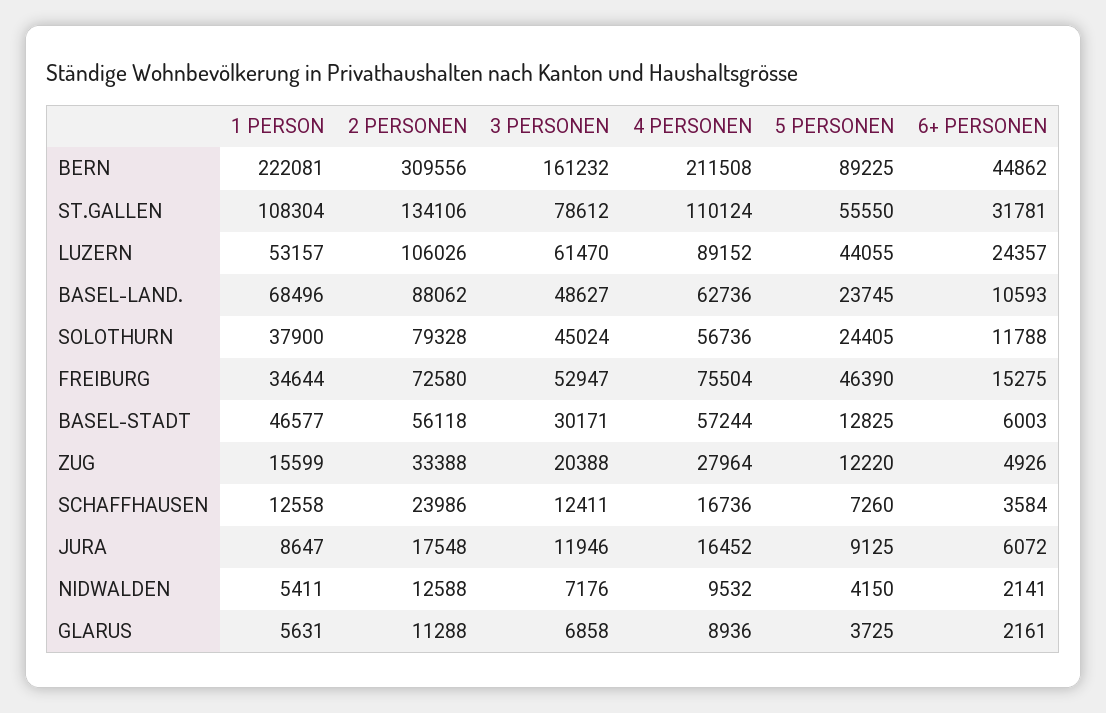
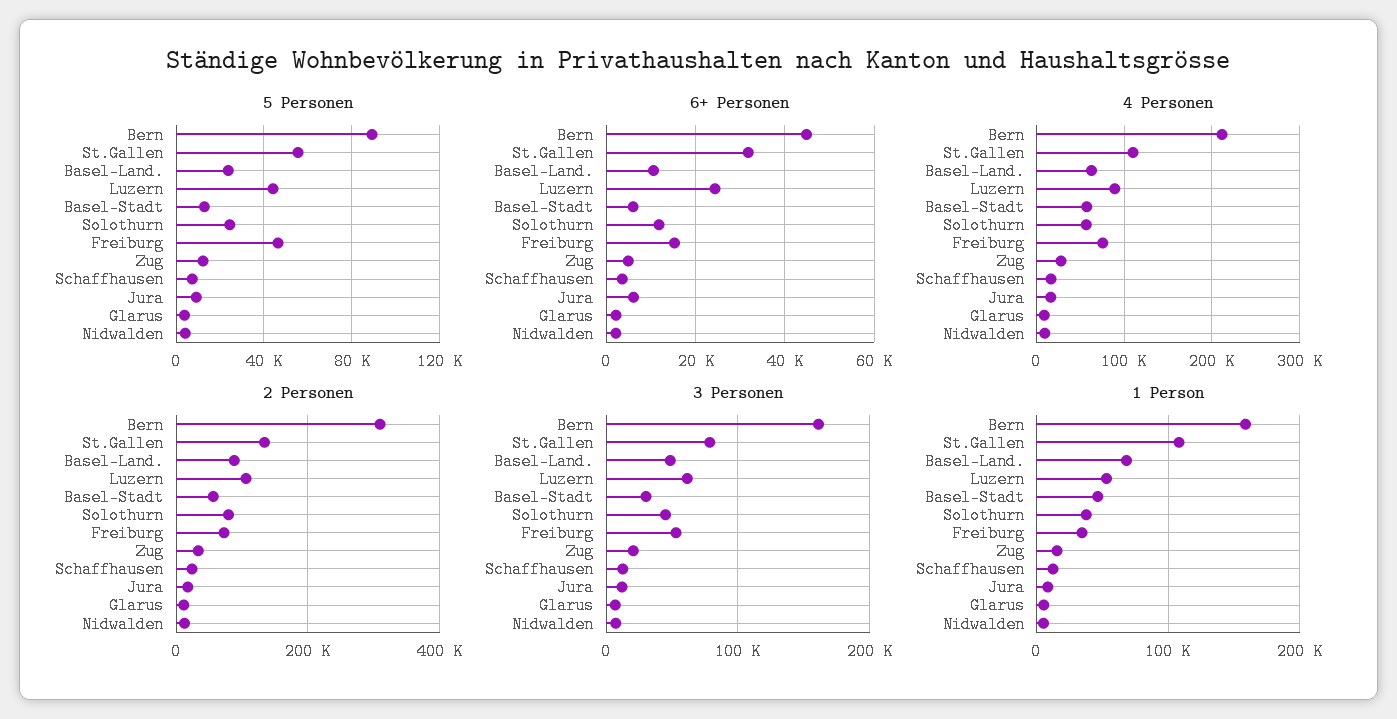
  {
    "1 PERSON": {
-     "BERN": 222081,
+     "BERN": 160000,
      "ST.GALLEN": 108304,
      "LUZERN": 53157,
      "BASEL-LAND.": 68496,
      "SOLOTHURN": 37900,
      "FREIBURG": 34644,
      "BASEL-STADT": 46577,
      "ZUG": 15599,
      "SCHAFFHAUSEN": 12558,
      "JURA": 8647,
      "NIDWALDEN": 5411,
      "GLARUS": 5631
    },
    "2 PERSONEN": {
      "BERN": 309556,
      "ST.GALLEN": 134106,
      "LUZERN": 106026,
      "BASEL-LAND.": 88062,
      "SOLOTHURN": 79328,
      "FREIBURG": 72580,
      "BASEL-STADT": 56118,
      "ZUG": 33388,
      "SCHAFFHAUSEN": 23986,
      "JURA": 17548,
      "NIDWALDEN": 12588,
      "GLARUS": 11288
    },
    "3 PERSONEN": {
      "BERN": 161232,
      "ST.GALLEN": 78612,
      "LUZERN": 61470,
      "BASEL-LAND.": 48627,
      "SOLOTHURN": 45024,
      "FREIBURG": 52947,
      "BASEL-STADT": 30171,
      "ZUG": 20388,
      "SCHAFFHAUSEN": 12411,
      "JURA": 11946,
      "NIDWALDEN": 7176,
      "GLARUS": 6858
    },
    "4 PERSONEN": {
      "BERN": 211508,
      "ST.GALLEN": 110124,
      "LUZERN": 89152,
      "BASEL-LAND.": 62736,
      "SOLOTHURN": 56736,
      "FREIBURG": 75504,
      "BASEL-STADT": 57244,
      "ZUG": 27964,
      "SCHAFFHAUSEN": 16736,
      "JURA": 16452,
      "NIDWALDEN": 9532,
      "GLARUS": 8936
    },
    "5 PERSONEN": {
      "BERN": 89225,
      "ST.GALLEN": 55550,
      "LUZERN": 44055,
      "BASEL-LAND.": 23745,
      "SOLOTHURN": 24405,
      "FREIBURG": 46390,
      "BASEL-STADT": 12825,
      "ZUG": 12220,
      "SCHAFFHAUSEN": 7260,
      "JURA": 9125,
      "NIDWALDEN": 4150,
      "GLARUS": 3725
    },
    "6+ PERSONEN": {
      "BERN": 44862,
      "ST.GALLEN": 31781,
      "LUZERN": 24357,
      "BASEL-LAND.": 10593,
      "SOLOTHURN": 11788,
      "FREIBURG": 15275,
      "BASEL-STADT": 6003,
      "ZUG": 4926,
      "SCHAFFHAUSEN": 3584,
      "JURA": 6072,
      "NIDWALDEN": 2141,
      "GLARUS": 2161
    }
  }

